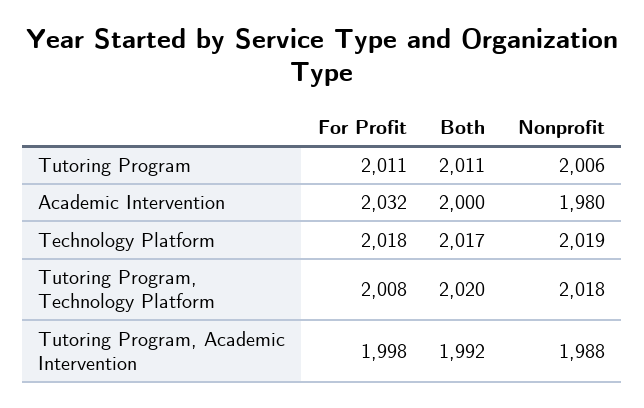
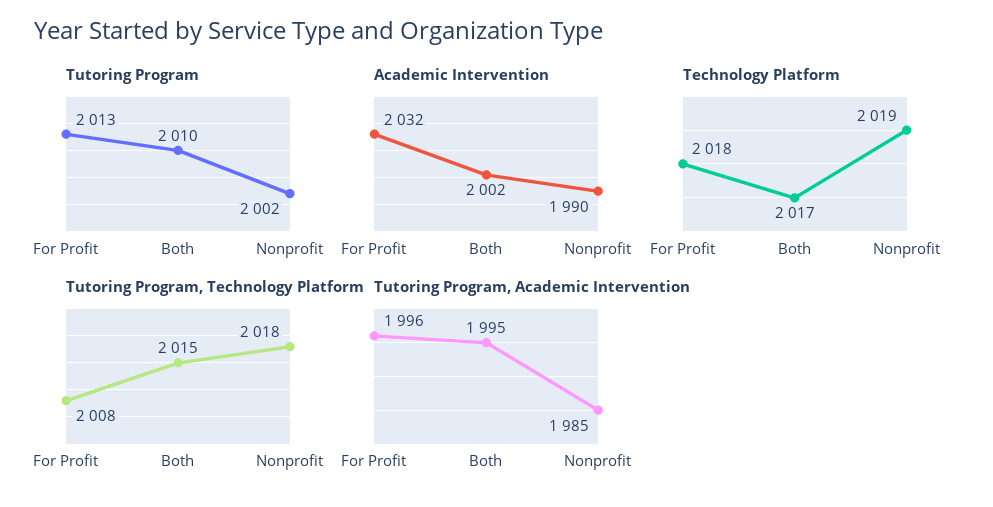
  {
    "Tutoring Program": {
-     "For Profit": 2011,
+     "For Profit": 2013,
-     "Both": 2011,
+     "Both": 2010,
-     "Nonprofit": 2006
+     "Nonprofit": 2002
    },
    "Academic Intervention": {
      "For Profit": 2032,
-     "Both": 2000,
+     "Both": 2002,
-     "Nonprofit": 1980
+     "Nonprofit": 1990
    },
    "Technology Platform": {
      "For Profit": 2018,
      "Both": 2017,
      "Nonprofit": 2019
    },
    "Tutoring Program, Technology Platform": {
      "For Profit": 2008,
-     "Both": 2020,
+     "Both": 2015,
      "Nonprofit": 2018
    },
    "Tutoring Program, Academic Intervention": {
-     "For Profit": 1998,
+     "For Profit": 1996,
-     "Both": 1992,
+     "Both": 1995,
-     "Nonprofit": 1988
+     "Nonprofit": 1985
    }
  }

